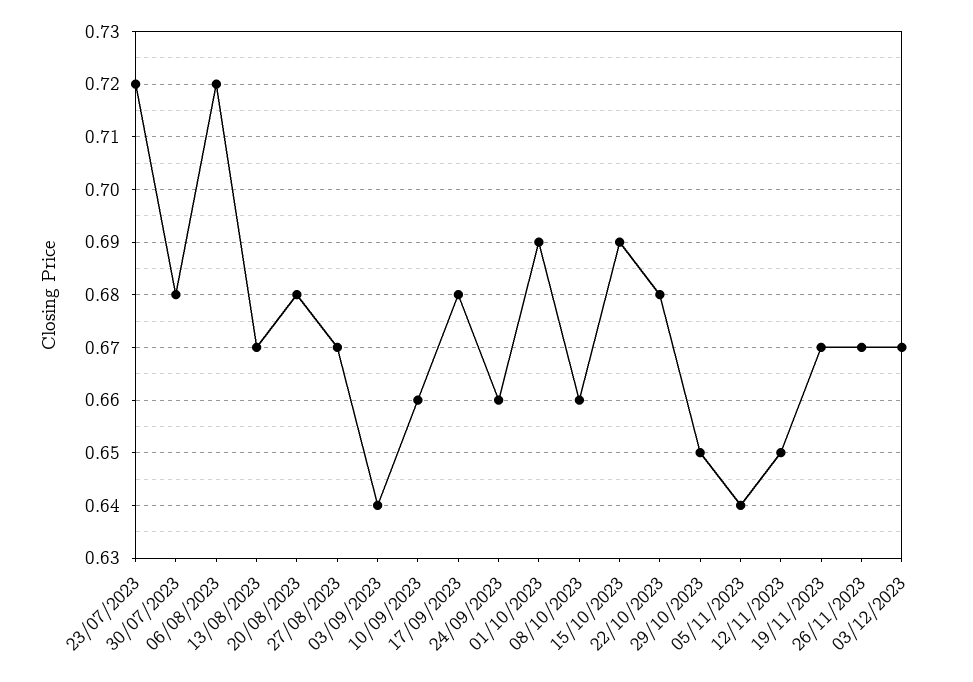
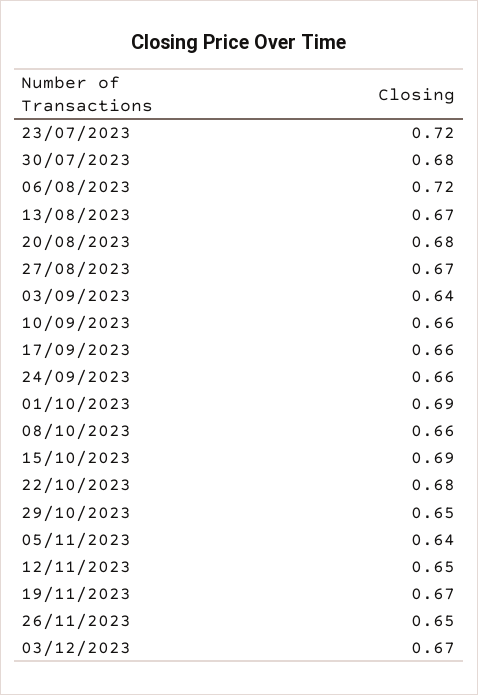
  {
    "23/07/2023": 0.72,
    "30/07/2023": 0.68,
    "06/08/2023": 0.72,
    "13/08/2023": 0.67,
    "20/08/2023": 0.68,
    "27/08/2023": 0.67,
    "03/09/2023": 0.64,
    "10/09/2023": 0.66,
-   "17/09/2023": 0.68,
+   "17/09/2023": 0.66,
    "24/09/2023": 0.66,
    "01/10/2023": 0.69,
    "08/10/2023": 0.66,
    "15/10/2023": 0.69,
    "22/10/2023": 0.68,
    "29/10/2023": 0.65,
    "05/11/2023": 0.64,
    "12/11/2023": 0.65,
    "19/11/2023": 0.67,
-   "26/11/2023": 0.67,
+   "26/11/2023": 0.65,
    "03/12/2023": 0.67
  }

